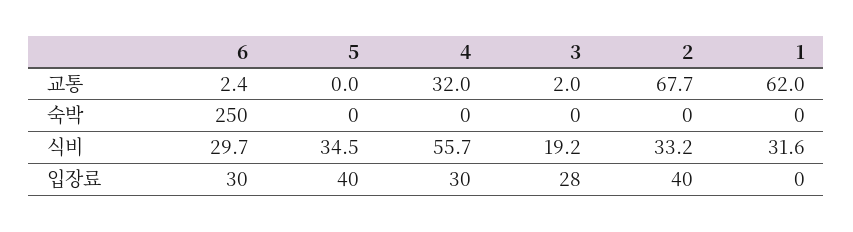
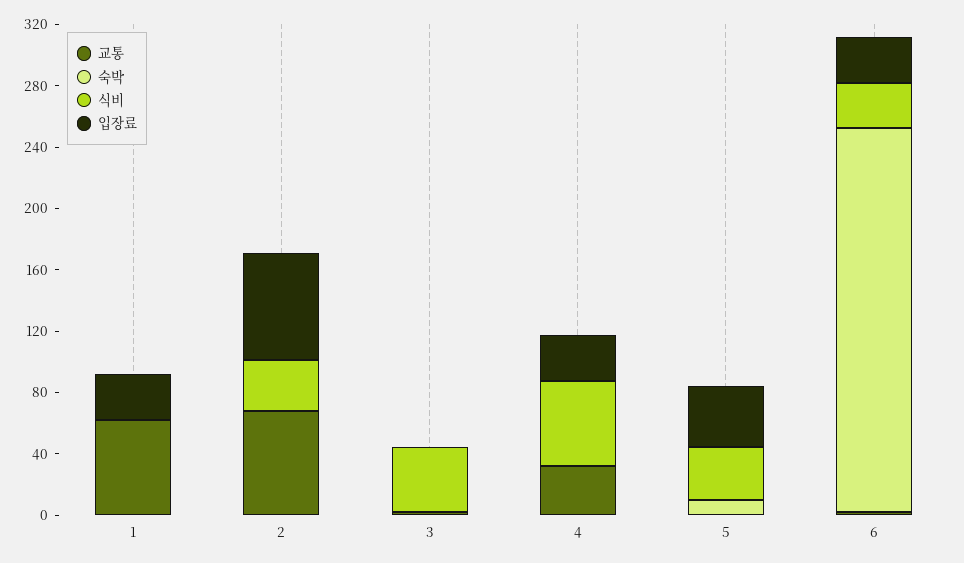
  {
    "교통": {
      "6": 2.4,
      "5": 0,
      "4": 32,
      "3": 2,
      "2": 67.7,
      "1": 62
    },
    "숙박": {
      "6": 250,
-     "5": 0,
+     "5": 10,
      "4": 0,
      "3": 0,
      "2": 0,
      "1": 0
    },
    "식비": {
      "6": 29.7,
      "5": 34.5,
      "4": 55.7,
-     "3": 19.2,
+     "3": 40,
      "2": 33.2,
-     "1": 31.6
+     "1": 0
    },
    "입장료": {
      "6": 30,
      "5": 40,
      "4": 30,
-     "3": 28,
+     "3": 0,
-     "2": 40,
+     "2": 70,
-     "1": 0
+     "1": 30
    }
  }

